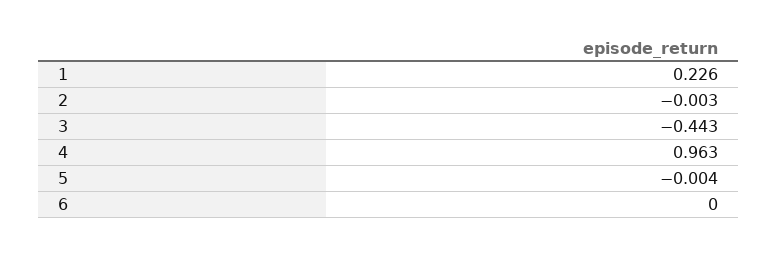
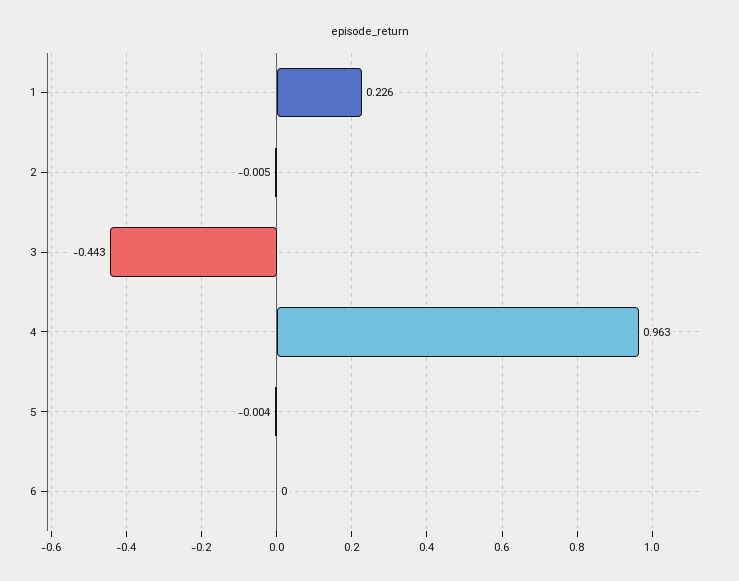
  {
    "1": 0.226,
-   "2": -0.003,
+   "2": -0.005,
    "3": -0.443,
    "4": 0.963,
    "5": -0.004,
    "6": 0
  }

